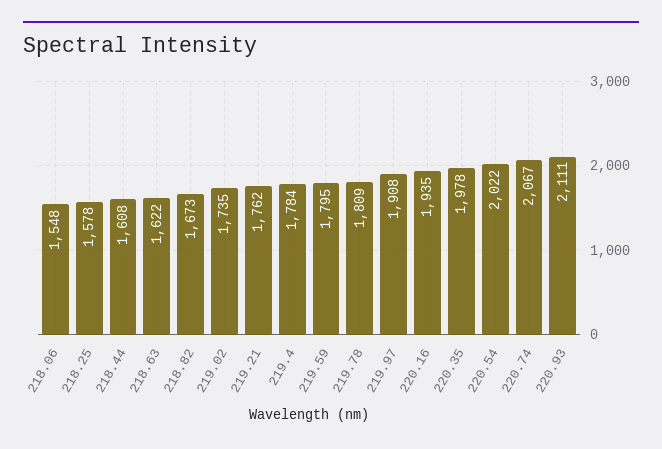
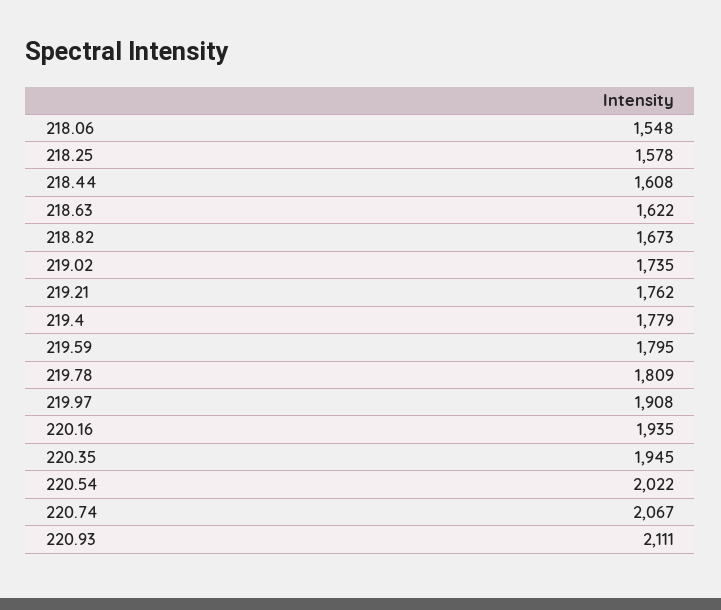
  {
    "218.06": 1548,
    "218.25": 1578,
    "218.44": 1608,
    "218.63": 1622,
    "218.82": 1673,
    "219.02": 1735,
    "219.21": 1762,
-   "219.4": 1784,
+   "219.4": 1779,
    "219.59": 1795,
    "219.78": 1809,
    "219.97": 1908,
    "220.16": 1935,
-   "220.35": 1978,
+   "220.35": 1945,
    "220.54": 2022,
    "220.74": 2067,
    "220.93": 2111
  }

